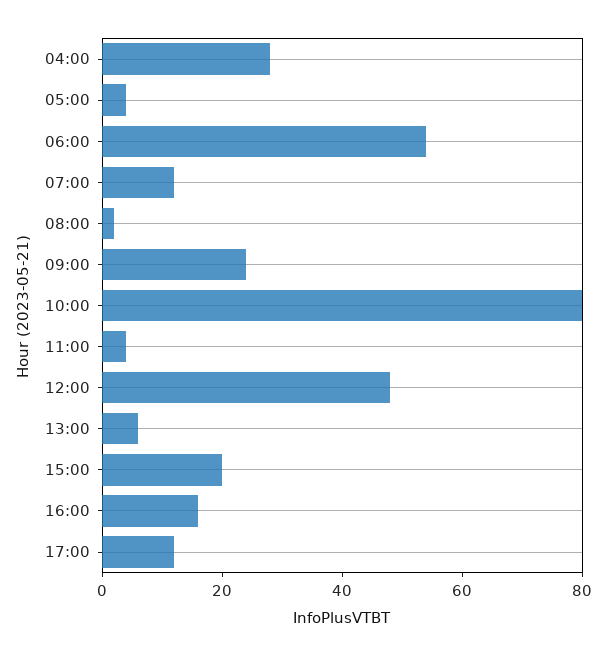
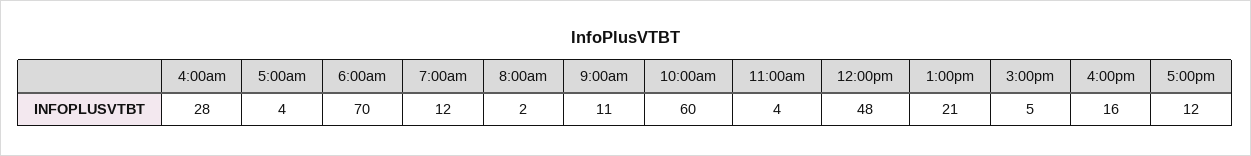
  {
    "04:00": 28,
    "05:00": 4,
-   "06:00": 55,
+   "06:00": 70,
    "07:00": 12,
    "08:00": 2,
-   "09:00": 25,
+   "09:00": 11,
-   "10:00": 80,
+   "10:00": 60,
    "11:00": 4,
    "12:00": 48,
-   "13:00": 5,
+   "13:00": 21,
-   "15:00": 20,
+   "15:00": 5,
    "16:00": 16,
    "17:00": 12
  }

